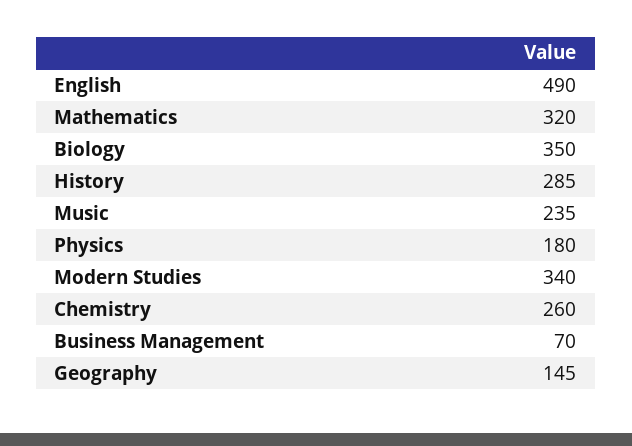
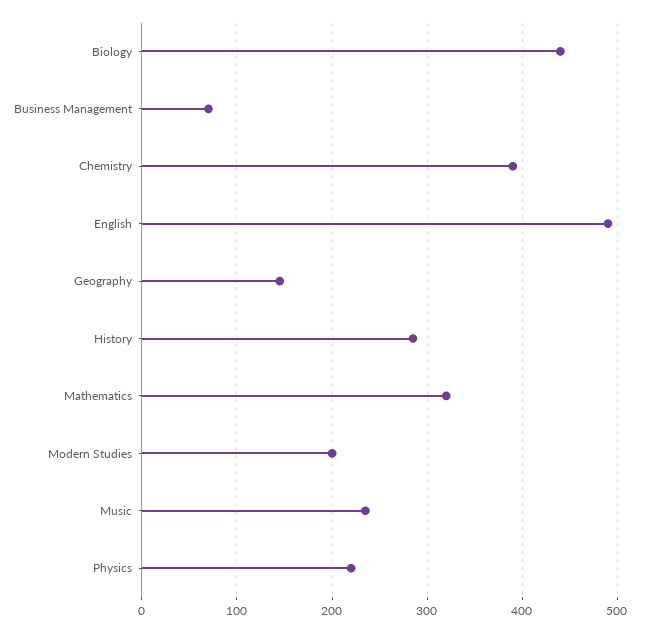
  {
    "English": 490,
    "Mathematics": 320,
-   "Biology": 350,
+   "Biology": 440,
    "History": 285,
    "Music": 235,
-   "Physics": 180,
+   "Physics": 220,
-   "Modern Studies": 340,
+   "Modern Studies": 200,
-   "Chemistry": 260,
+   "Chemistry": 390,
    "Business Management": 70,
    "Geography": 145
  }

